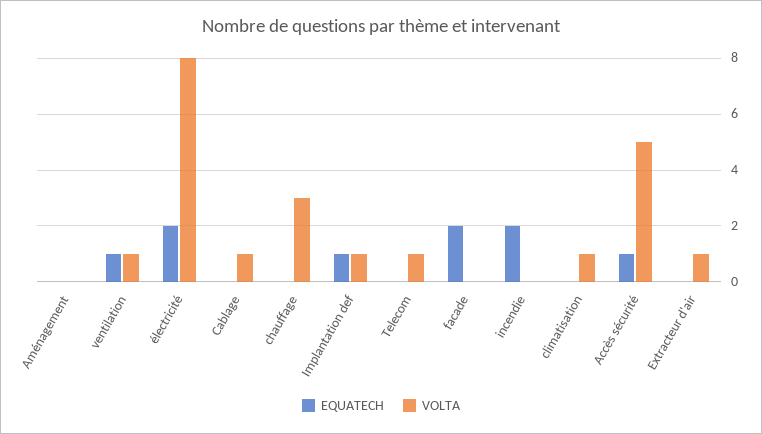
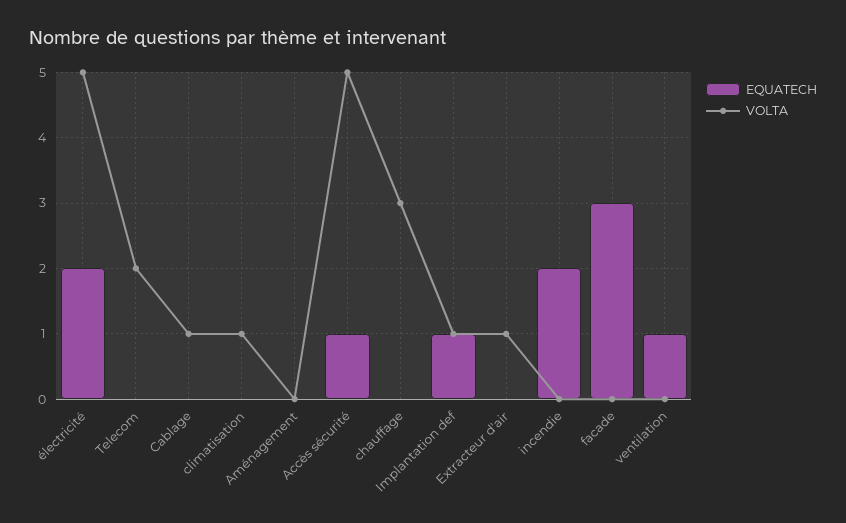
  {
    "EQUATECH": {
      "Aménagement": 0,
      "ventilation": 1,
      "électricité": 2,
      "Cablage": 0,
      "chauffage": 0,
      "Implantation def": 1,
      "Telecom": 0,
-     "facade": 2,
+     "facade": 3,
      "incendie": 2,
      "climatisation": 0,
      "Accès sécurité": 1,
      "Extracteur d'air": 0
    },
    "VOLTA": {
      "Aménagement": 0,
-     "ventilation": 1,
+     "ventilation": 0,
-     "électricité": 8,
+     "électricité": 5,
      "Cablage": 1,
      "chauffage": 3,
      "Implantation def": 1,
-     "Telecom": 1,
+     "Telecom": 2,
      "facade": 0,
      "incendie": 0,
      "climatisation": 1,
      "Accès sécurité": 5,
      "Extracteur d'air": 1
    }
  }

